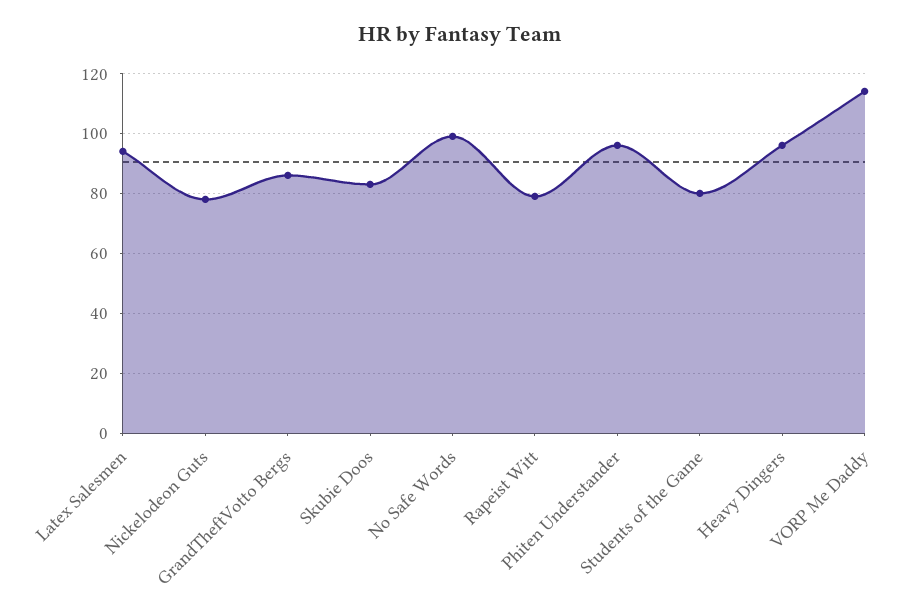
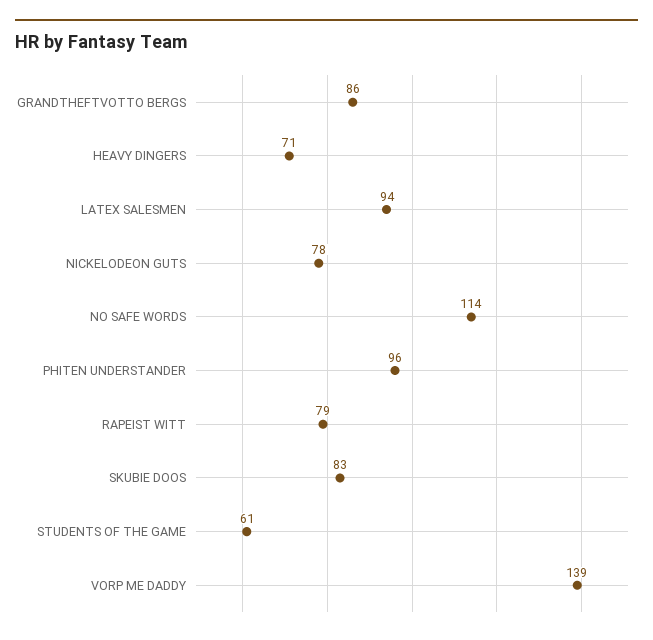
  {
    "Latex Salesmen": 94,
    "Nickelodeon Guts": 78,
    "GrandTheftVotto Bergs": 86,
    "Skubie Doos": 83,
-   "No Safe Words": 100,
+   "No Safe Words": 114,
    "Rapeist Witt": 79,
    "Phiten Understander": 96,
-   "Students of the Game": 80,
+   "Students of the Game": 61,
-   "Heavy Dingers": 95,
+   "Heavy Dingers": 71,
-   "VORP Me Daddy": 115
+   "VORP Me Daddy": 139
  }

